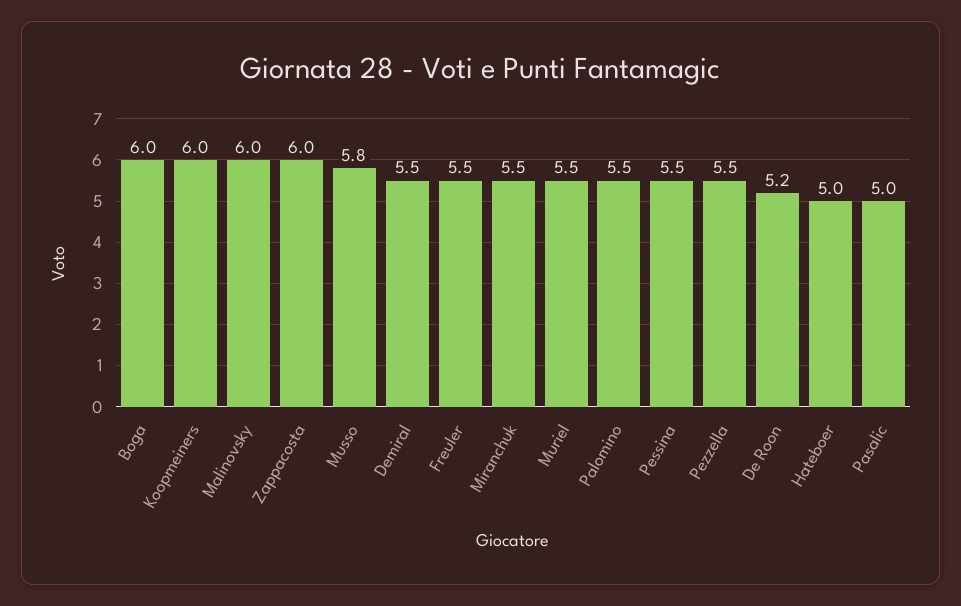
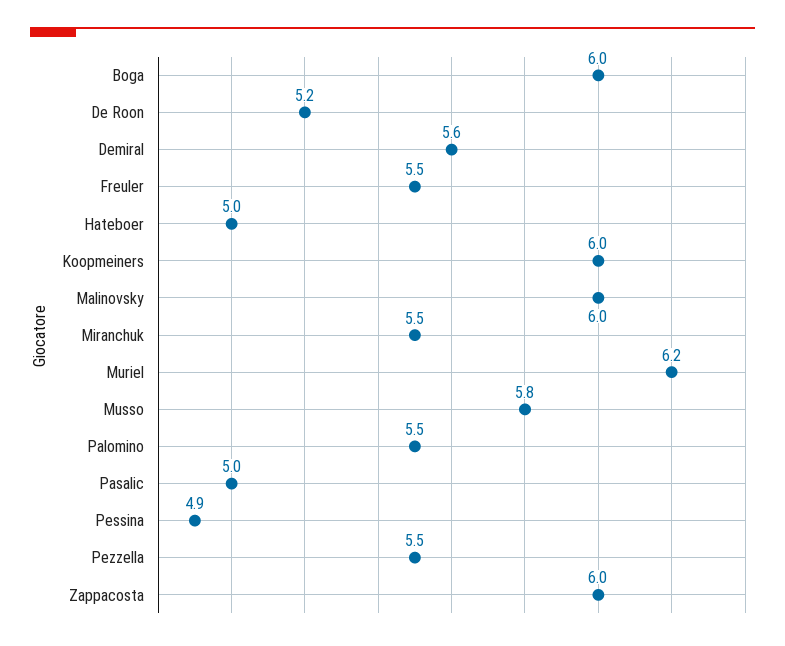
  {
    "Boga": 6,
    "Koopmeiners": 6,
    "Malinovsky": 6,
    "Zappacosta": 6,
    "Musso": 5.8,
-   "Demiral": 5.5,
+   "Demiral": 5.6,
    "Freuler": 5.5,
    "Miranchuk": 5.5,
-   "Muriel": 5.5,
+   "Muriel": 6.2,
    "Palomino": 5.5,
-   "Pessina": 5.5,
+   "Pessina": 4.9,
    "Pezzella": 5.5,
    "De Roon": 5.2,
    "Hateboer": 5,
    "Pasalic": 5
  }

